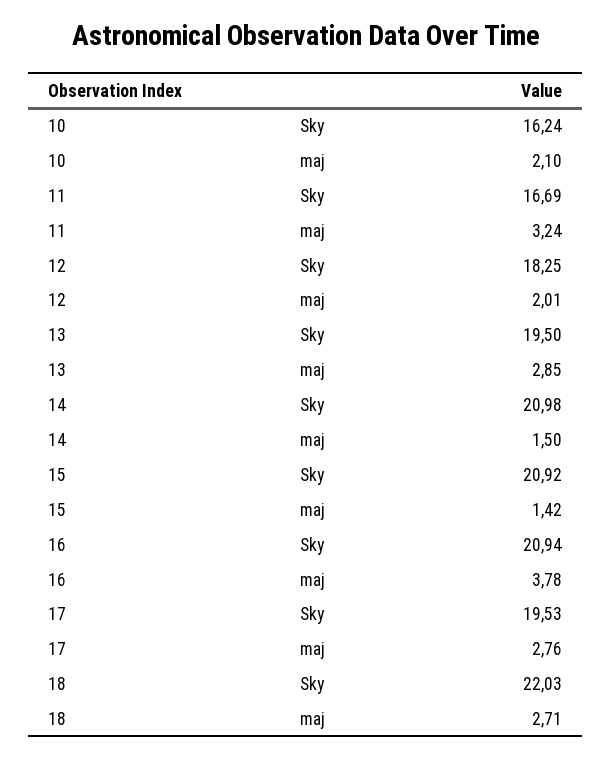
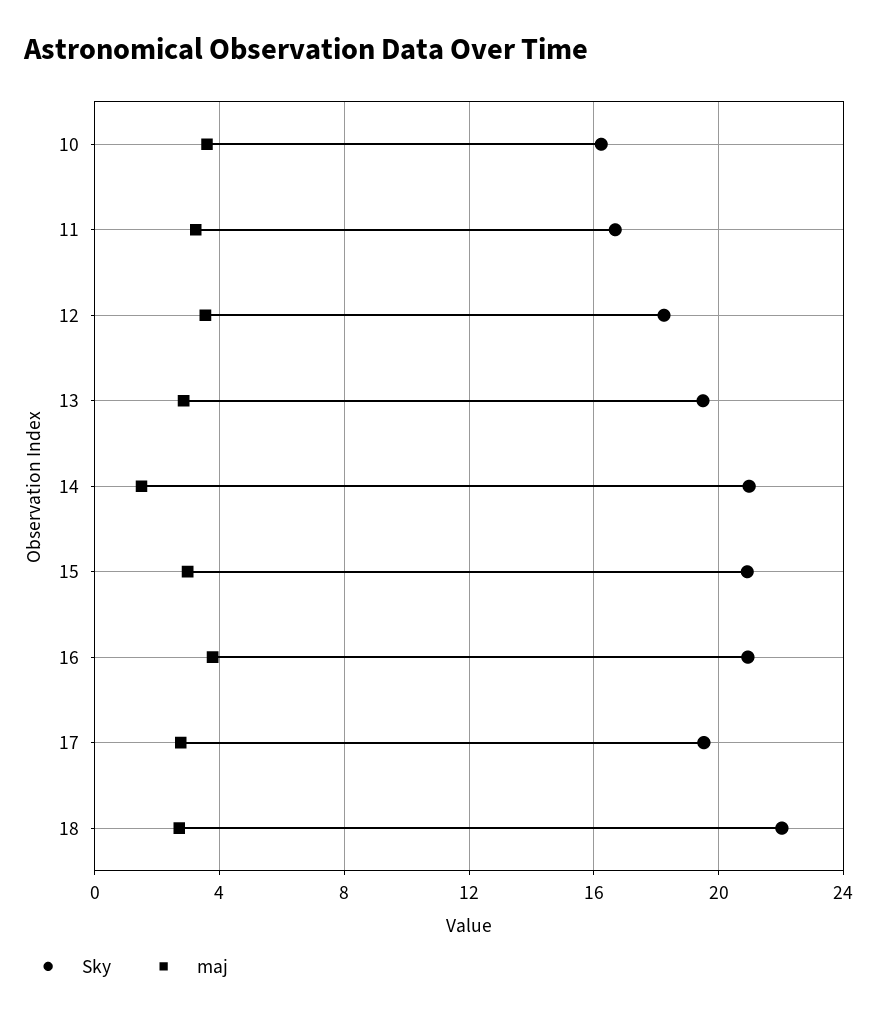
  {
    "Sky": {
      "10": 16.24,
      "11": 16.69,
      "12": 18.25,
      "13": 19.5,
      "14": 20.98,
      "15": 20.92,
      "16": 20.94,
      "17": 19.53,
      "18": 22.03
    },
    "maj": {
-     "10": 2.1,
+     "10": 3.5,
      "11": 3.24,
-     "12": 2.01,
+     "12": 3.5,
      "13": 2.85,
      "14": 1.5,
-     "15": 1.42,
+     "15": 3,
      "16": 3.78,
      "17": 2.76,
      "18": 2.71
    }
  }

